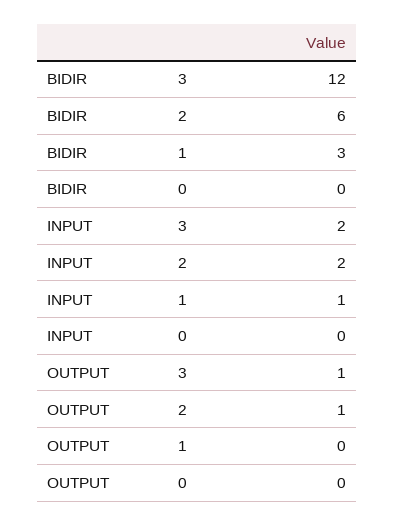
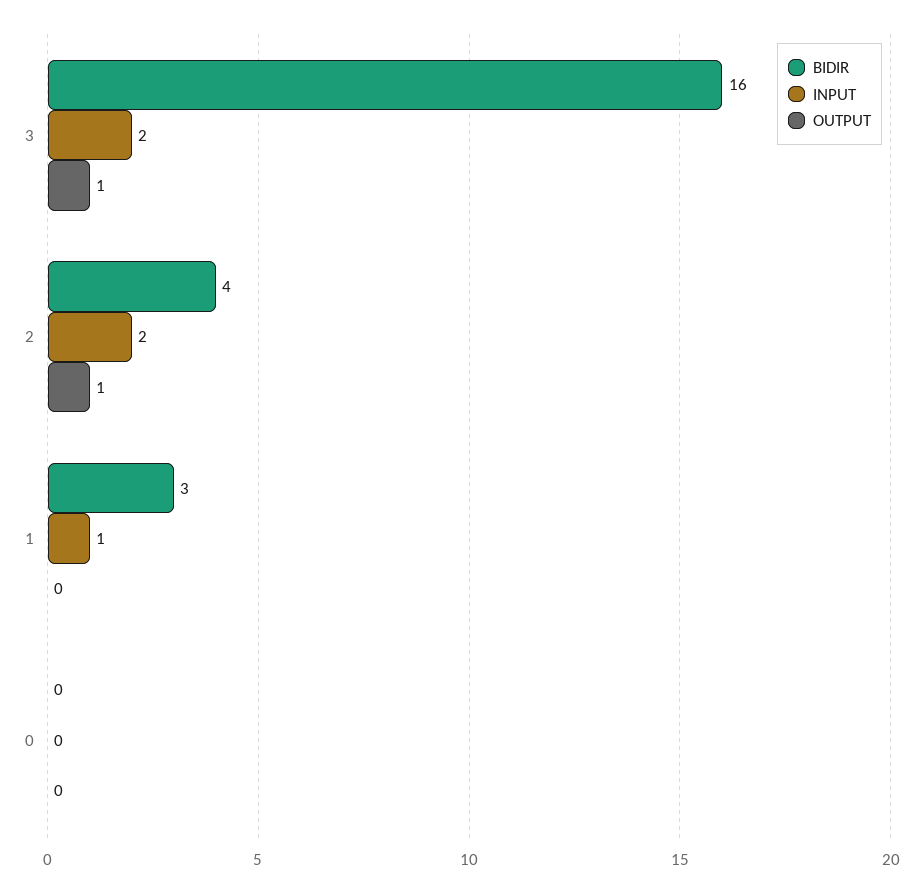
  {
    "BIDIR": {
-     "3": 12,
+     "3": 16,
-     "2": 6,
+     "2": 4,
      "1": 3,
      "0": 0
    },
    "INPUT": {
      "3": 2,
      "2": 2,
      "1": 1,
      "0": 0
    },
    "OUTPUT": {
      "3": 1,
      "2": 1,
      "1": 0,
      "0": 0
    }
  }

